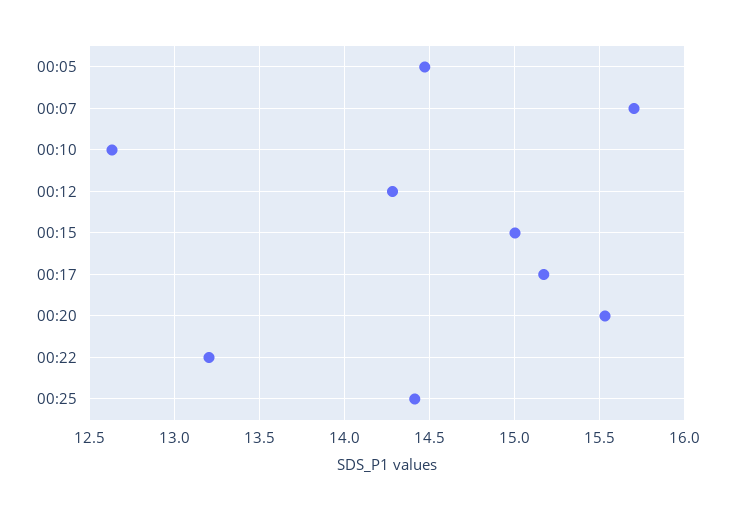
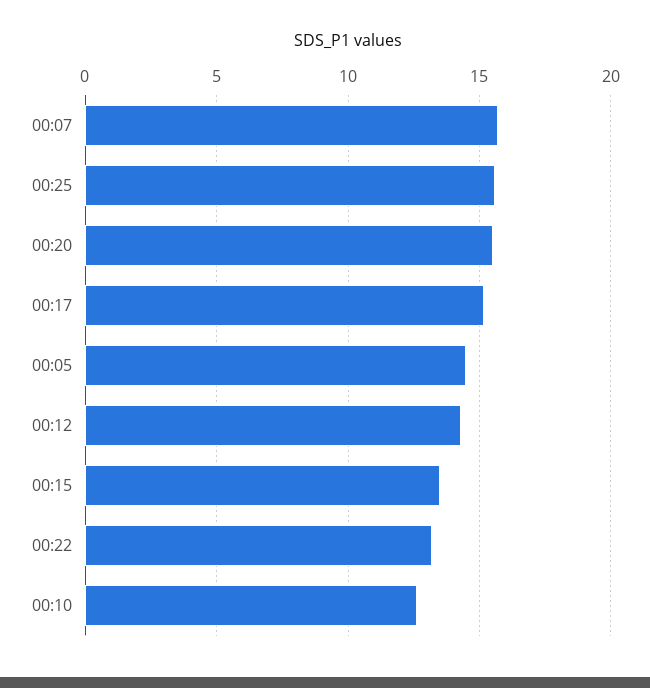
  {
    "00:05": 14.45,
    "00:07": 15.7,
    "00:10": 12.65,
    "00:12": 14.3,
-   "00:15": 15,
+   "00:15": 13.5,
    "00:17": 15.15,
    "00:20": 15.55,
    "00:22": 13.2,
-   "00:25": 14.4
+   "00:25": 15.5
  }

